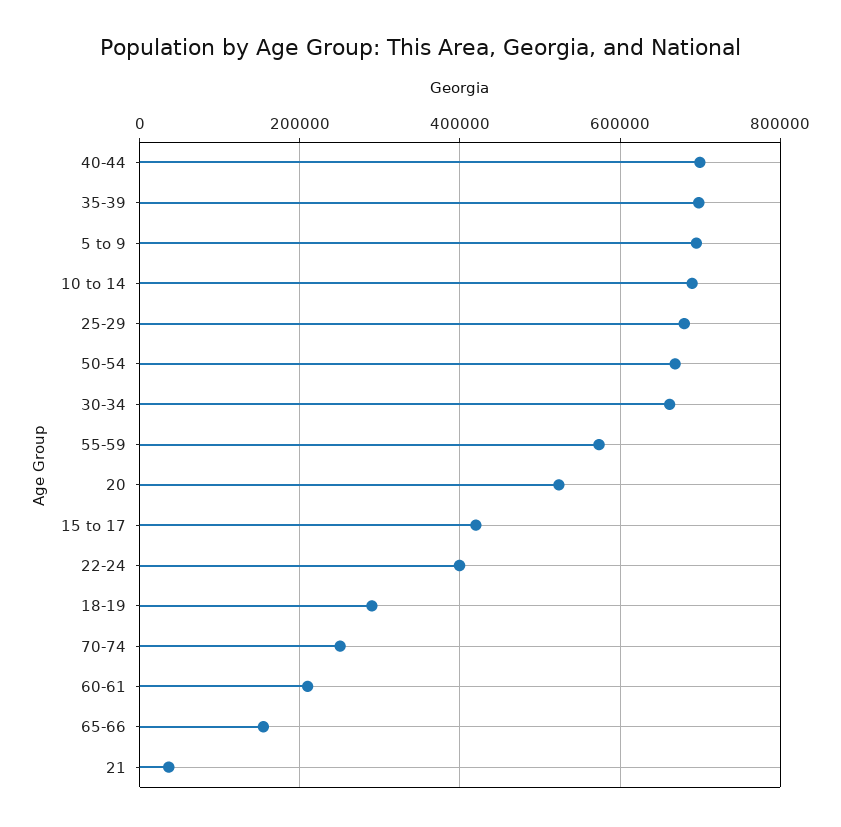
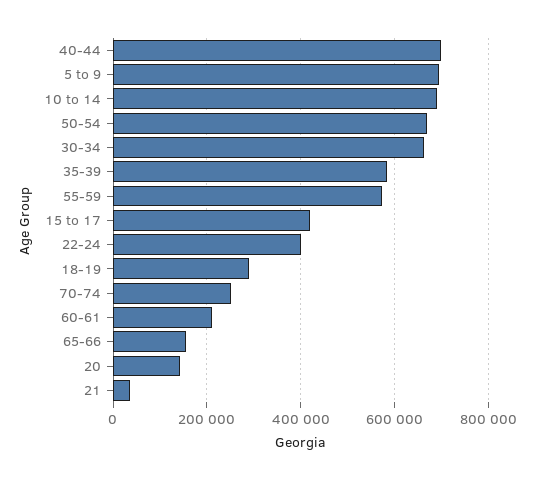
  {
    "40-44": 700000,
-   "35-39": 700000,
+   "35-39": 580000,
    "5 to 9": 700000,
    "10 to 14": 680000,
-   "25-29": 680000,
    "50-54": 660000,
    "30-34": 660000,
    "55-59": 580000,
-   "20": 520000,
+   "20": 140000,
    "15 to 17": 420000,
    "22-24": 400000,
    "18-19": 300000,
    "70-74": 260000,
    "60-61": 200000,
    "65-66": 160000,
    "21": 40000
  }

